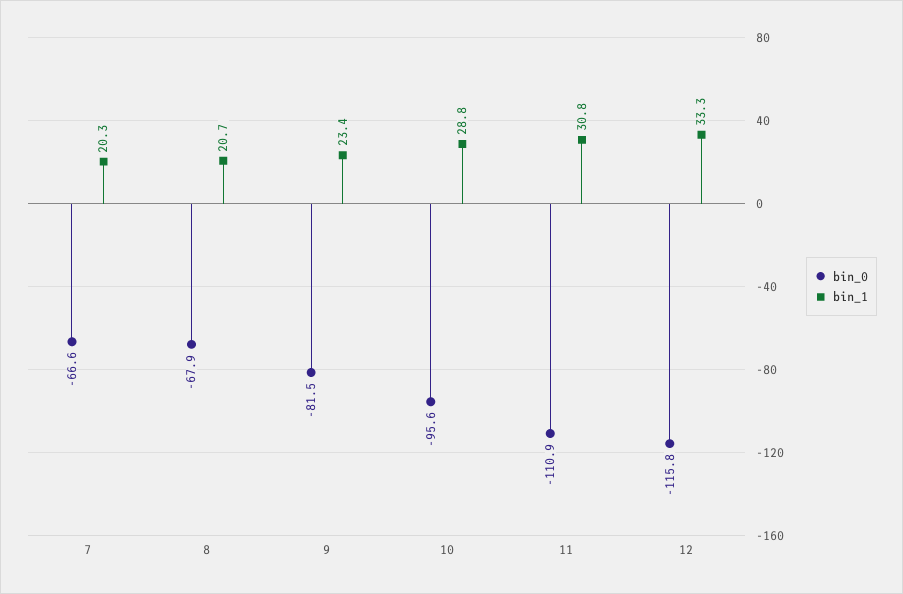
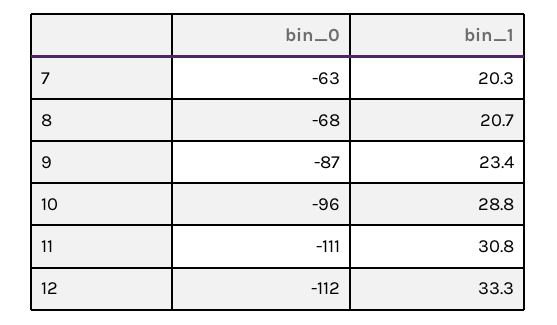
  {
    "bin_0": {
-     "7": -66.6,
+     "7": -63,
      "8": -67.9,
-     "9": -81.5,
+     "9": -87,
      "10": -95.6,
      "11": -110.9,
-     "12": -115.8
+     "12": -112
    },
    "bin_1": {
      "7": 20.3,
      "8": 20.7,
      "9": 23.4,
      "10": 28.8,
      "11": 30.8,
      "12": 33.3
    }
  }

